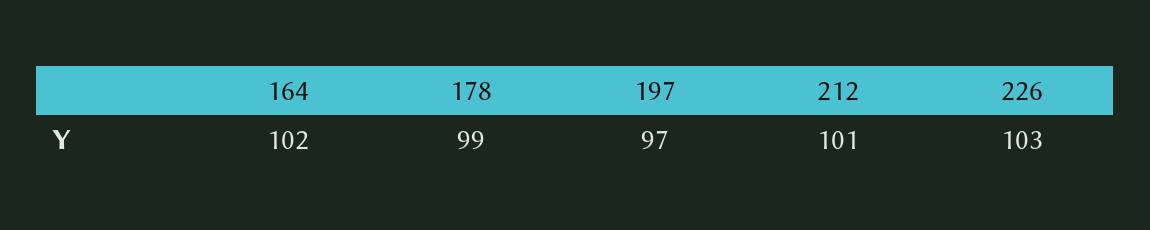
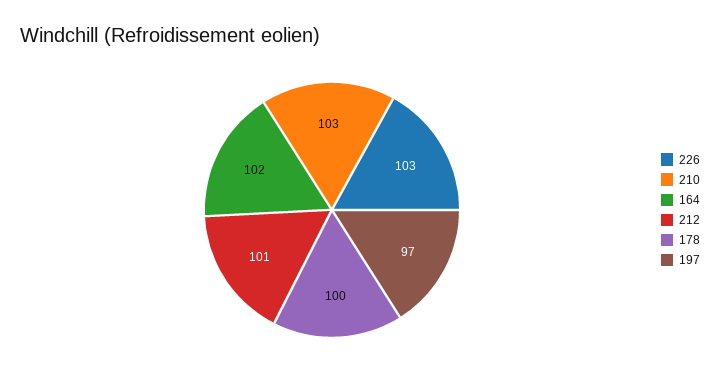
  {
    "164": 102,
-   "178": 99,
+   "178": 100,
    "197": 97,
    "212": 101,
-   "226": 103
+   "226": 103,
+   "210": 103
  }

